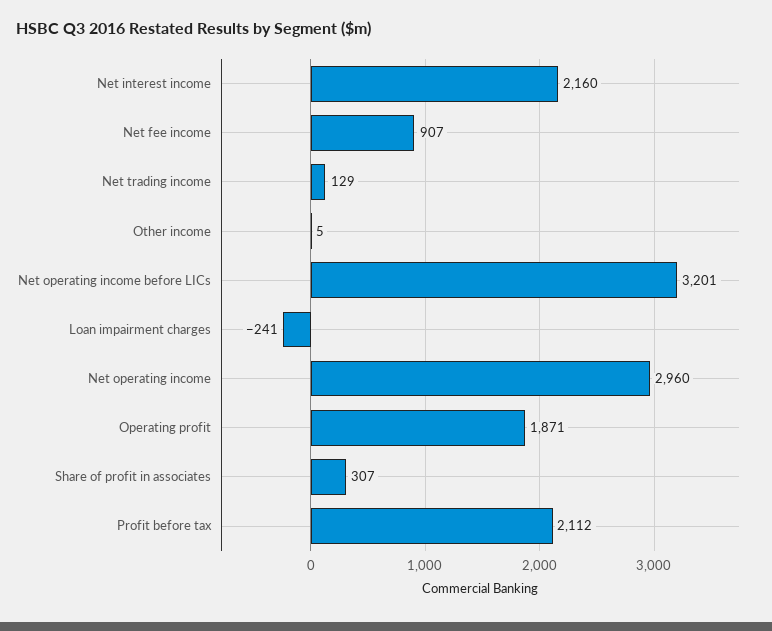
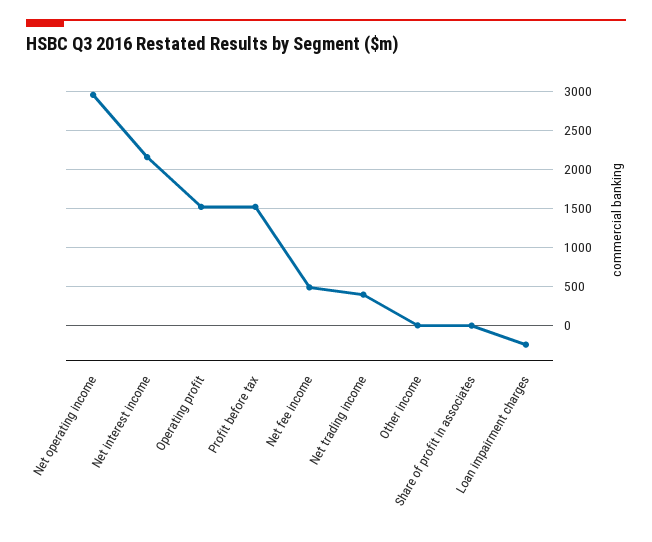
  {
    "Net interest income": 2160,
-   "Net fee income": 907,
+   "Net fee income": 500,
-   "Net trading income": 129,
+   "Net trading income": 400,
    "Other income": 5,
-   "Net operating income before LICs": 3201,
    "Loan impairment charges": -241,
    "Net operating income": 2960,
-   "Operating profit": 1871,
+   "Operating profit": 1500,
-   "Share of profit in associates": 307,
+   "Share of profit in associates": 0,
-   "Profit before tax": 2112
+   "Profit before tax": 1500
  }

